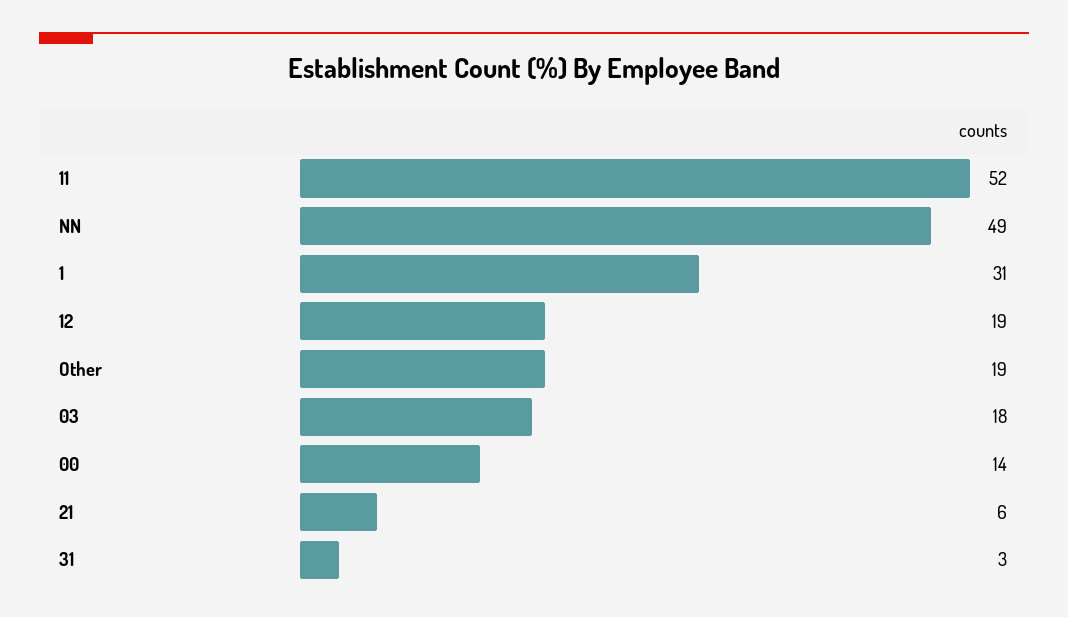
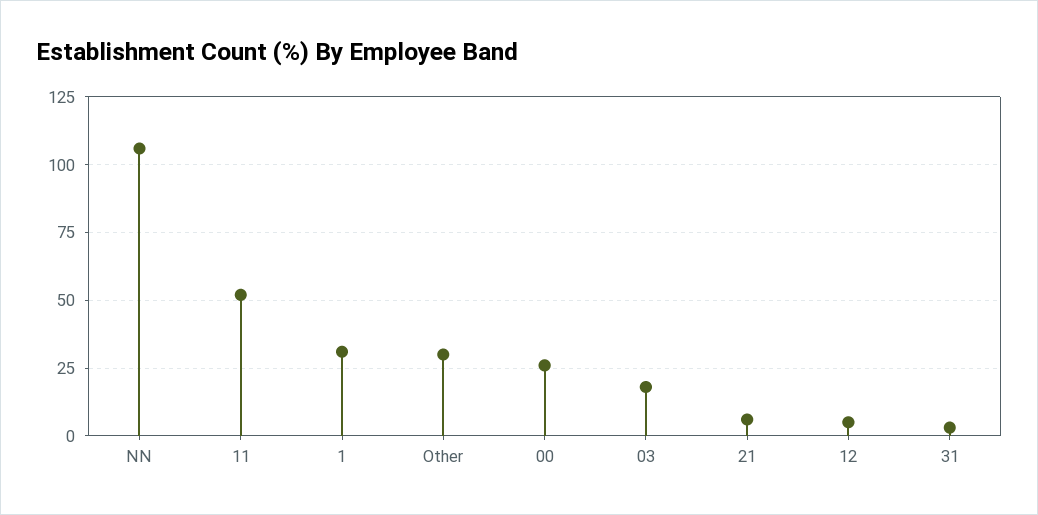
  {
    "11": 52,
-   "NN": 49,
+   "NN": 105,
    "1": 31,
-   "12": 19,
+   "12": 5,
-   "Other": 19,
+   "Other": 30,
    "03": 18,
-   "00": 14,
+   "00": 25,
    "21": 6,
    "31": 3
  }

